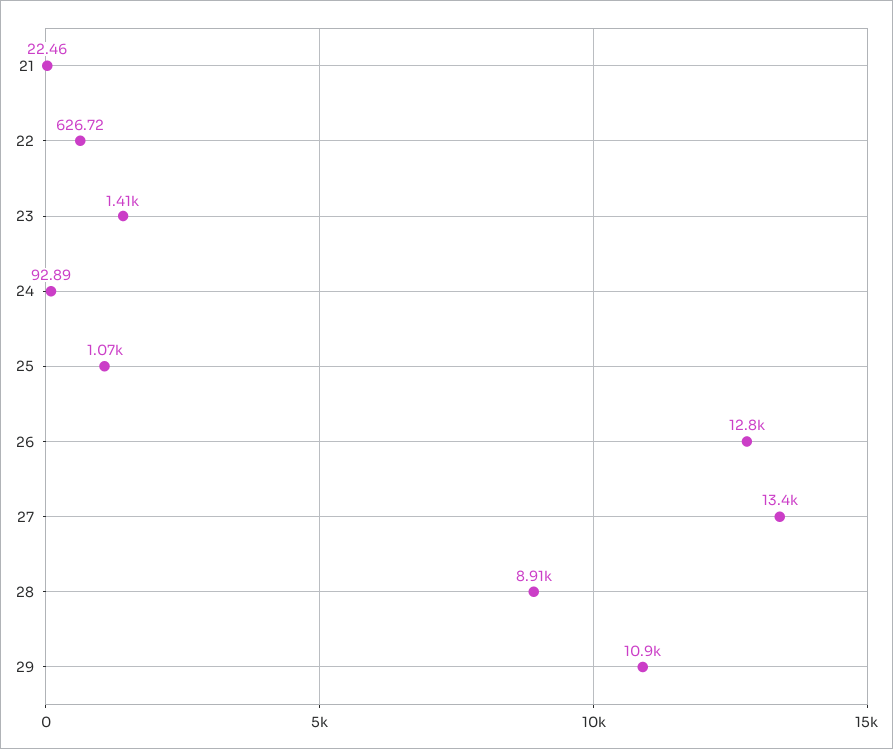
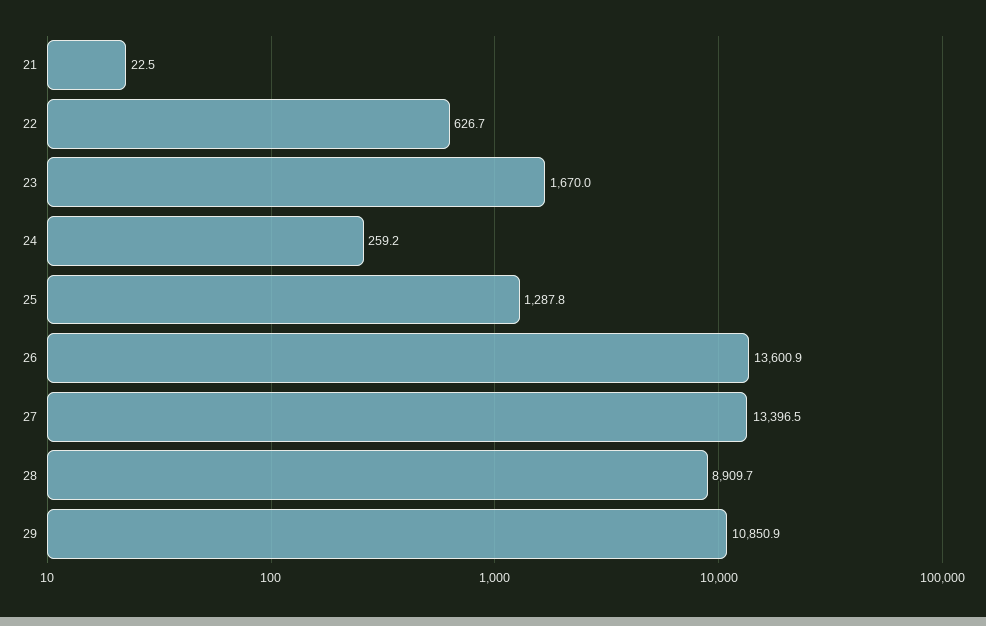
  {
    "21": 22.46,
    "22": 626.72,
-   "23": 1410,
+   "23": 1670,
-   "24": 92.89,
+   "24": 259.2,
-   "25": 1070,
+   "25": 1287.8,
-   "26": 12800,
+   "26": 13600.9,
    "27": 13396.5,
    "28": 8909.7,
    "29": 10850.9
  }

